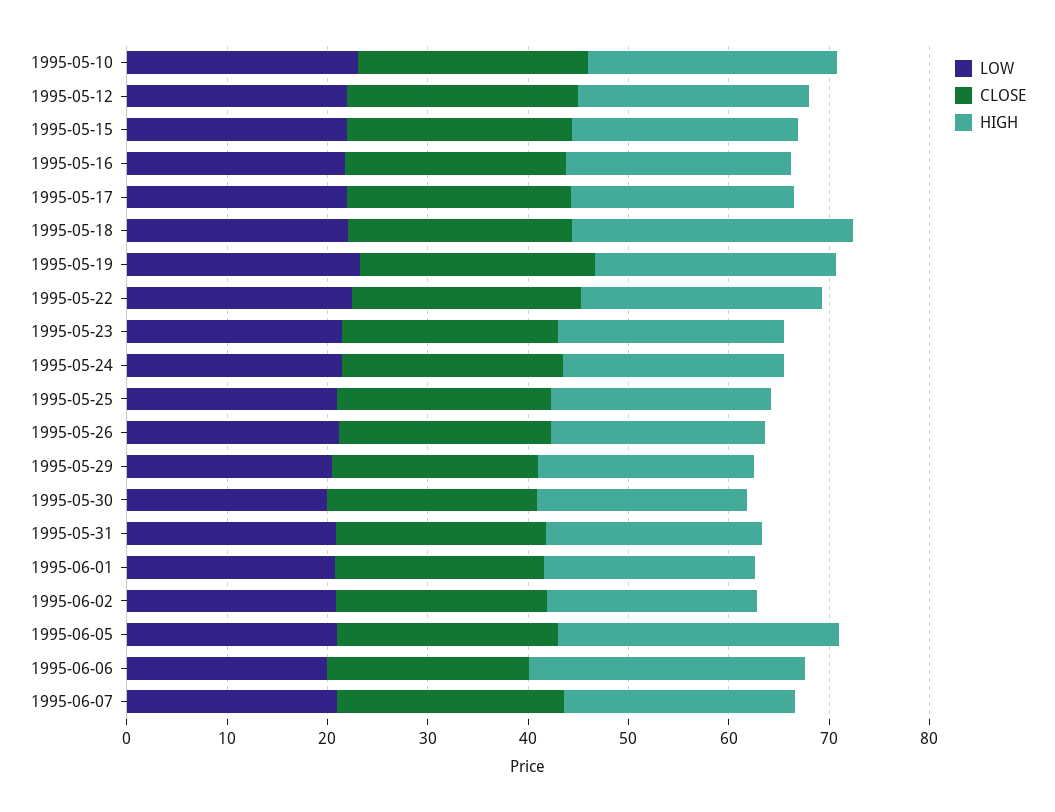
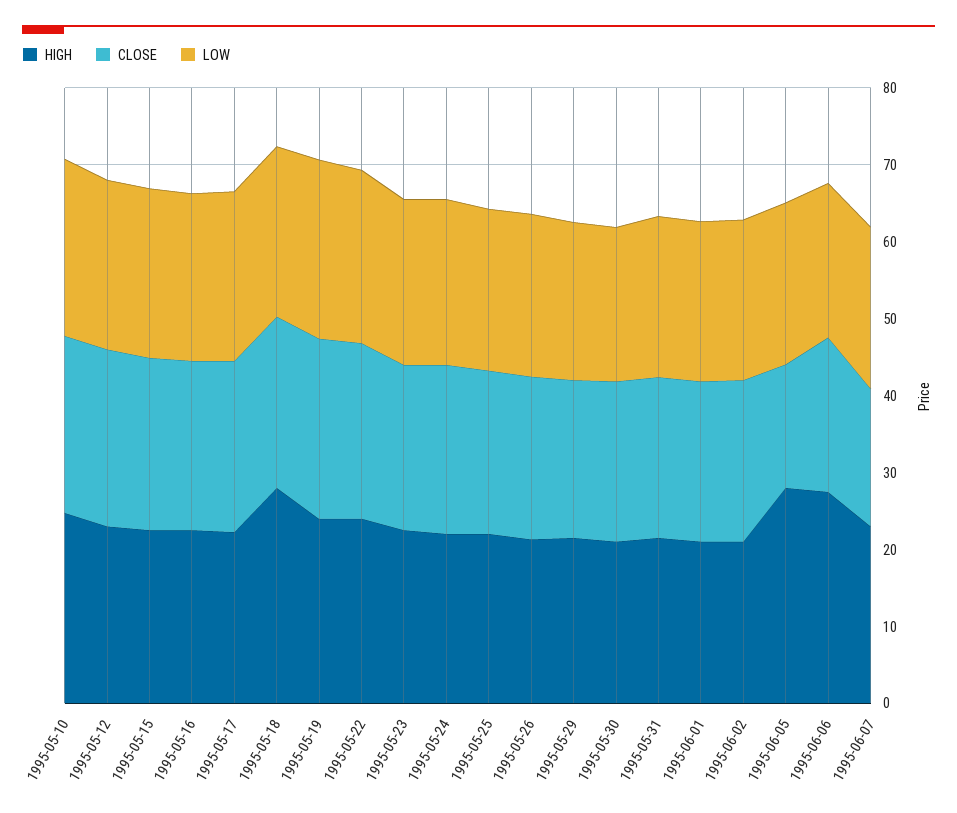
  {
    "LOW": {
      "1995-05-10": 24,
      "1995-05-12": 22,
      "1995-05-15": 22,
      "1995-05-16": 22,
      "1995-05-17": 22,
      "1995-05-18": 22,
      "1995-05-19": 24,
      "1995-05-22": 22,
      "1995-05-23": 22,
      "1995-05-24": 22,
      "1995-05-25": 22,
      "1995-05-26": 22,
      "1995-05-29": 20,
      "1995-05-30": 20,
      "1995-05-31": 20,
      "1995-06-01": 20,
      "1995-06-02": 20,
      "1995-06-05": 22,
      "1995-06-06": 20,
      "1995-06-07": 22
    },
    "CLOSE": {
      "1995-05-10": 24,
      "1995-05-12": 24,
      "1995-05-15": 22,
      "1995-05-16": 22,
      "1995-05-17": 22,
      "1995-05-18": 22,
      "1995-05-19": 24,
      "1995-05-22": 22,
      "1995-05-23": 22,
      "1995-05-24": 22,
      "1995-05-25": 22,
      "1995-05-26": 22,
      "1995-05-29": 20,
      "1995-05-30": 20,
      "1995-05-31": 20,
      "1995-06-01": 20,
      "1995-06-02": 22,
-     "1995-06-05": 22,
+     "1995-06-05": 16,
      "1995-06-06": 20,
-     "1995-06-07": 22
+     "1995-06-07": 18
    },
    "HIGH": {
      "1995-05-10": 24,
      "1995-05-12": 24,
      "1995-05-15": 22,
      "1995-05-16": 22,
      "1995-05-17": 22,
      "1995-05-18": 28,
      "1995-05-19": 24,
      "1995-05-22": 24,
      "1995-05-23": 22,
      "1995-05-24": 22,
      "1995-05-25": 22,
      "1995-05-26": 22,
      "1995-05-29": 22,
      "1995-05-30": 22,
      "1995-05-31": 22,
      "1995-06-01": 22,
      "1995-06-02": 22,
      "1995-06-05": 28,
      "1995-06-06": 28,
      "1995-06-07": 24
    }
  }

